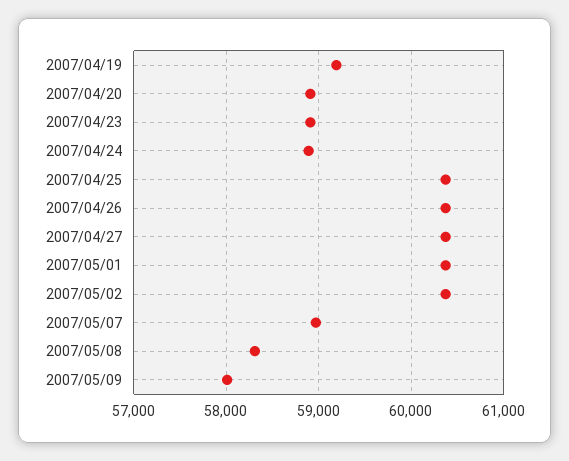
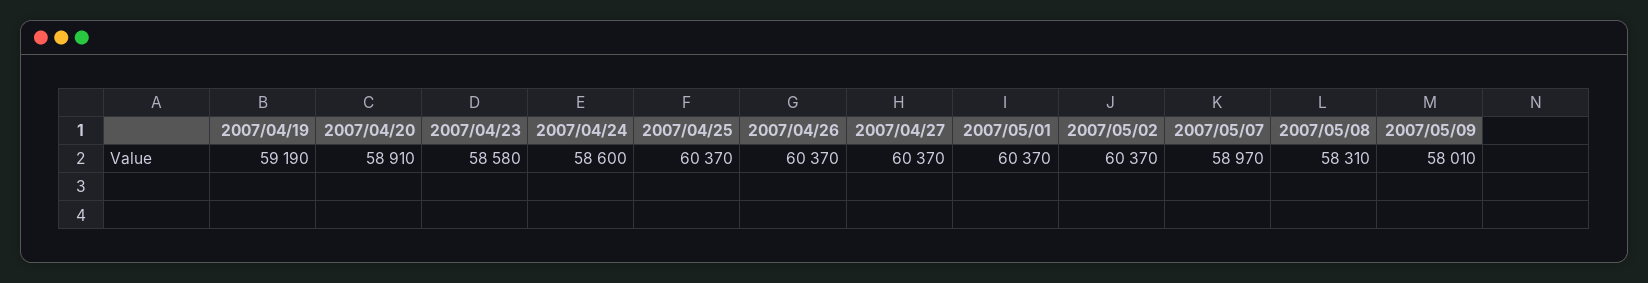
  {
    "2007/04/19": 59190,
    "2007/04/20": 58910,
-   "2007/04/23": 58900,
+   "2007/04/23": 58580,
-   "2007/04/24": 58900,
+   "2007/04/24": 58600,
    "2007/04/25": 60370,
    "2007/04/26": 60370,
    "2007/04/27": 60370,
    "2007/05/01": 60370,
    "2007/05/02": 60370,
    "2007/05/07": 58970,
    "2007/05/08": 58310,
    "2007/05/09": 58010
  }

